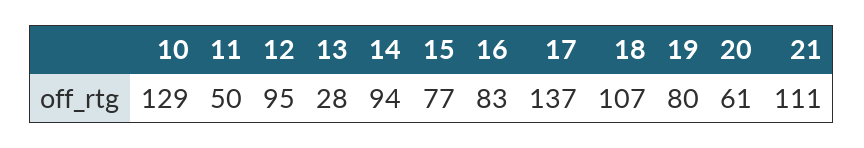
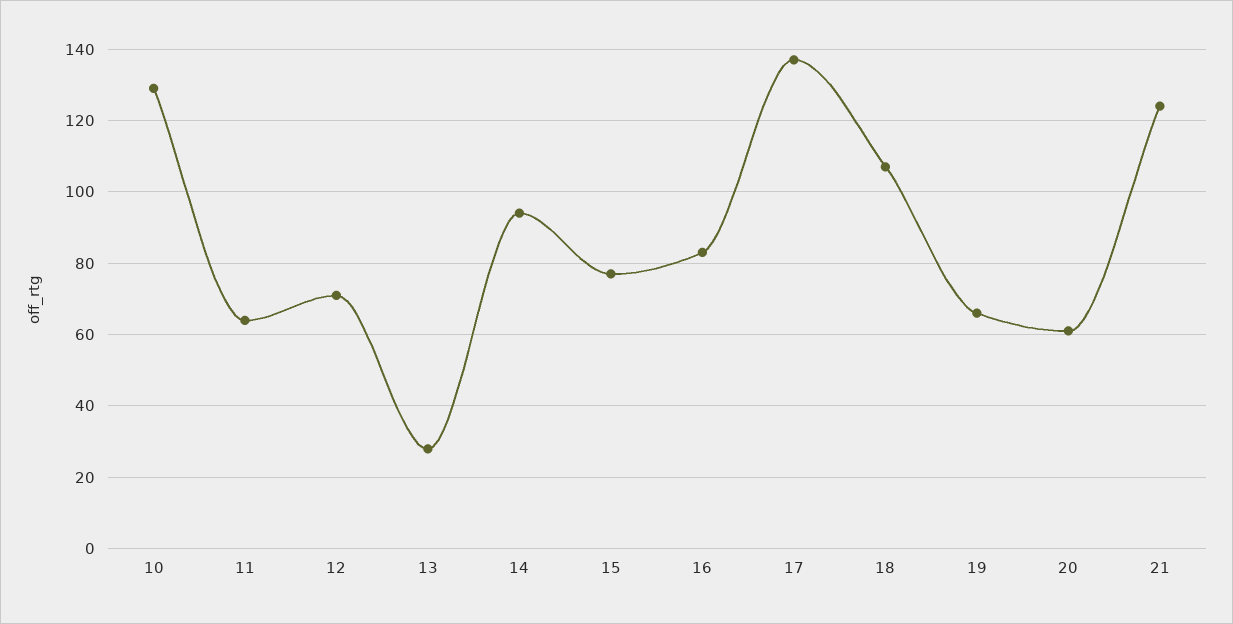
  {
    "10": 129,
-   "11": 50,
+   "11": 65,
-   "12": 95,
+   "12": 70,
    "13": 28,
    "14": 94,
    "15": 77,
    "16": 83,
    "17": 137,
    "18": 107,
-   "19": 80,
+   "19": 65,
    "20": 61,
-   "21": 111
+   "21": 125
  }

